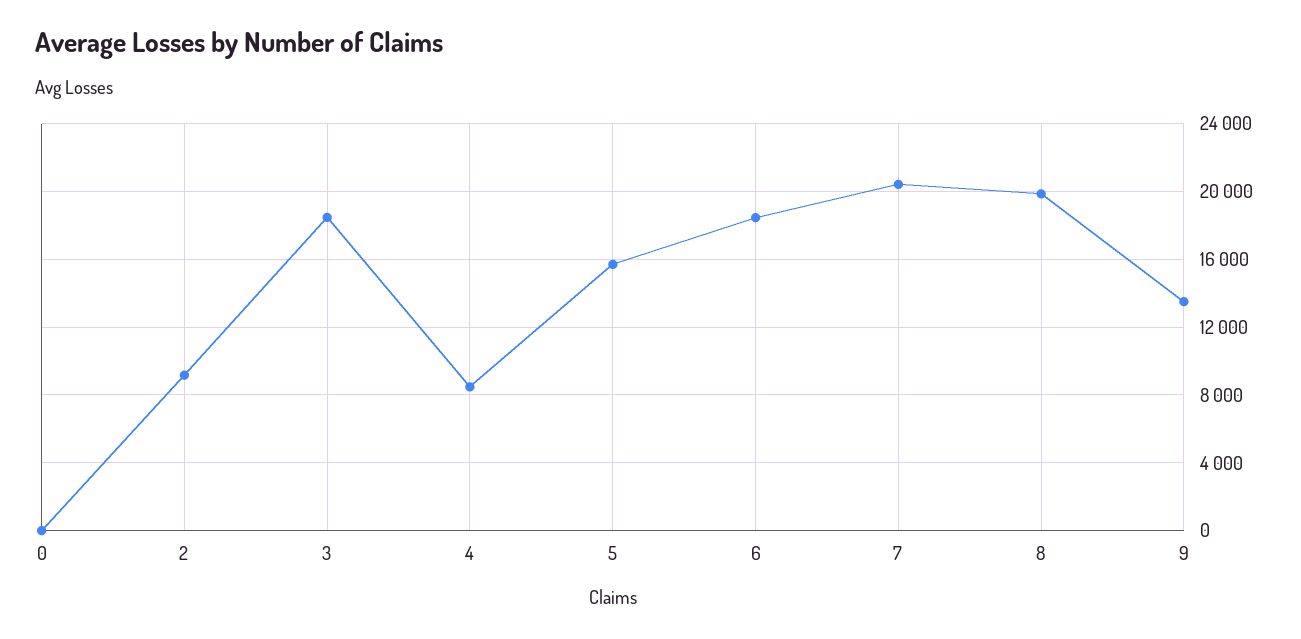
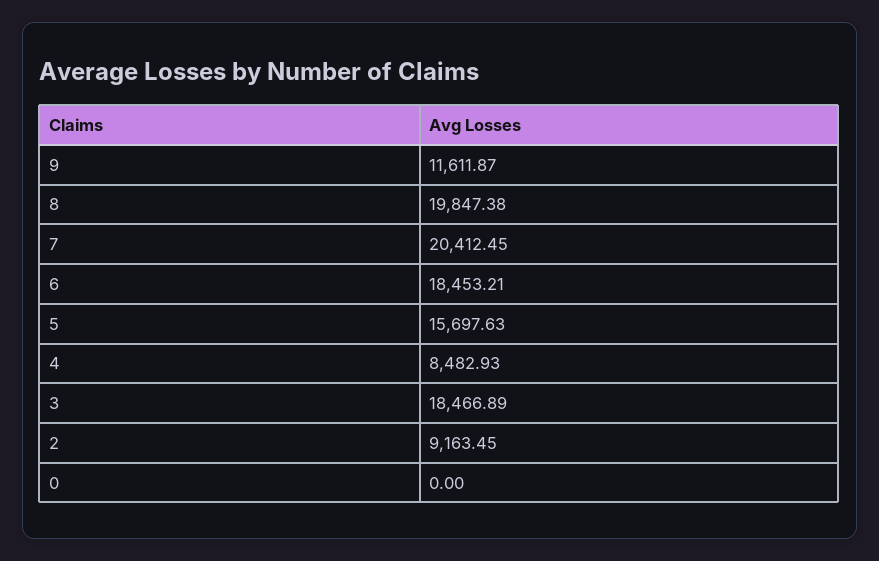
  {
    "0": 0,
    "2": 9163.45,
    "3": 18466.89,
    "4": 8482.93,
    "5": 15697.63,
    "6": 18453.21,
    "7": 20412.45,
    "8": 19847.38,
-   "9": 13500
+   "9": 11611.87
  }

